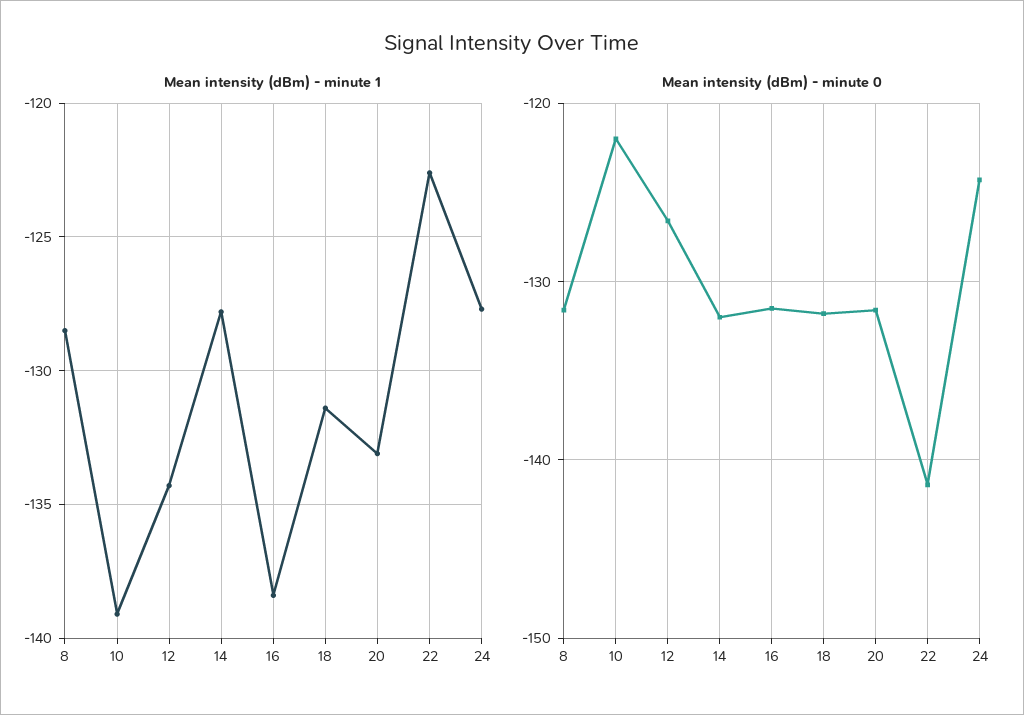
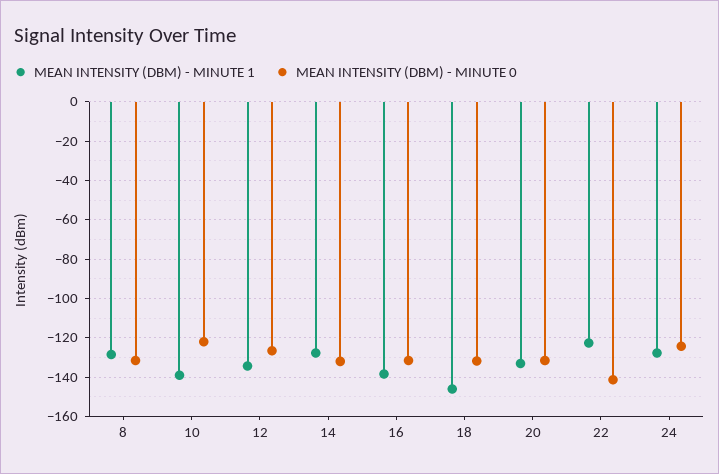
  {
    "Mean intensity (dBm) - minute 1": {
      "8": -128.5,
      "10": -139,
      "12": -134.5,
      "14": -128,
      "16": -138.5,
-     "18": -131.5,
+     "18": -145,
      "20": -133,
      "22": -122.5,
      "24": -127.5
    },
    "Mean intensity (dBm) - minute 0": {
      "8": -132,
      "10": -122,
      "12": -127,
      "14": -132,
      "16": -132,
      "18": -132,
      "20": -132,
      "22": -141,
      "24": -124
    }
  }

